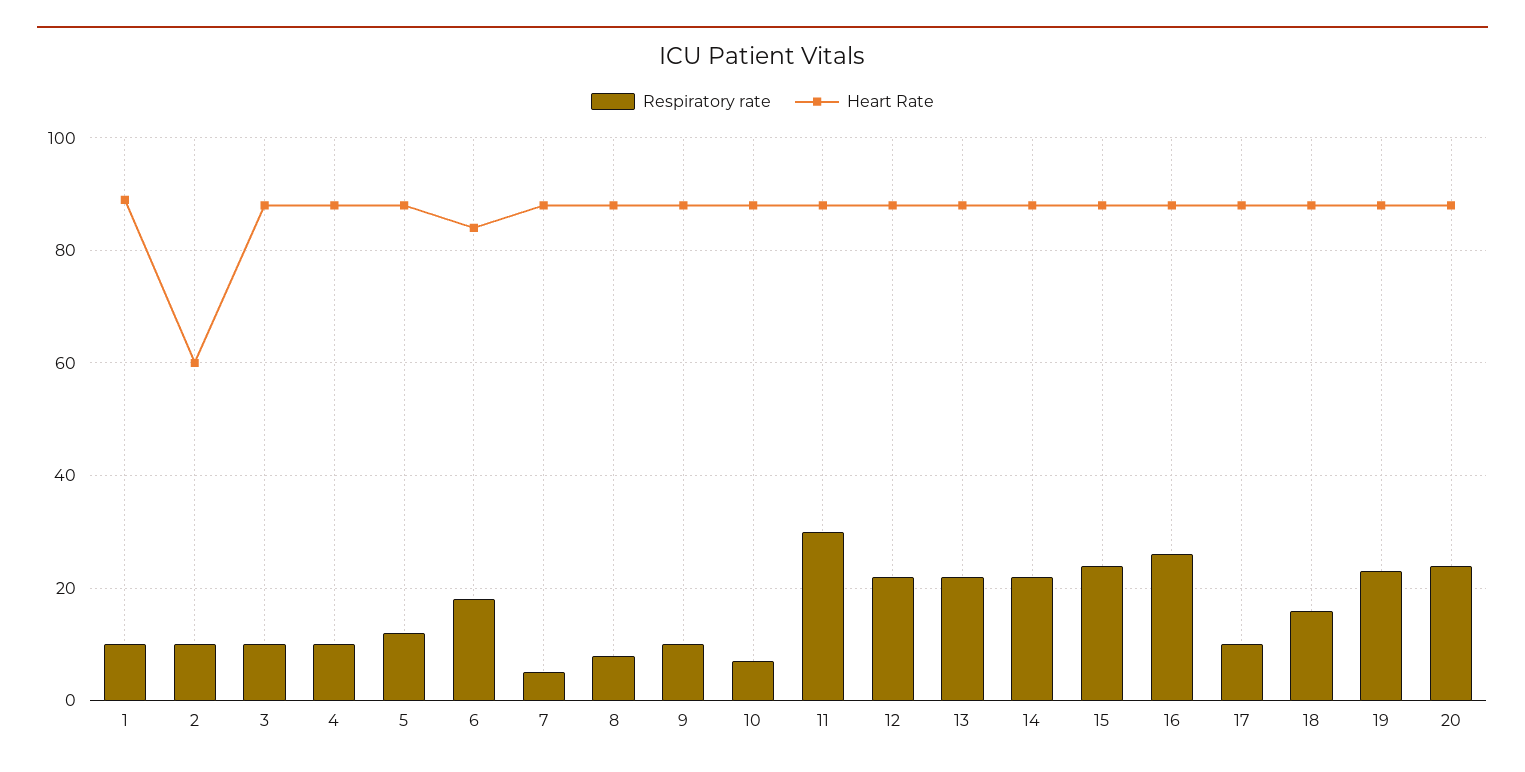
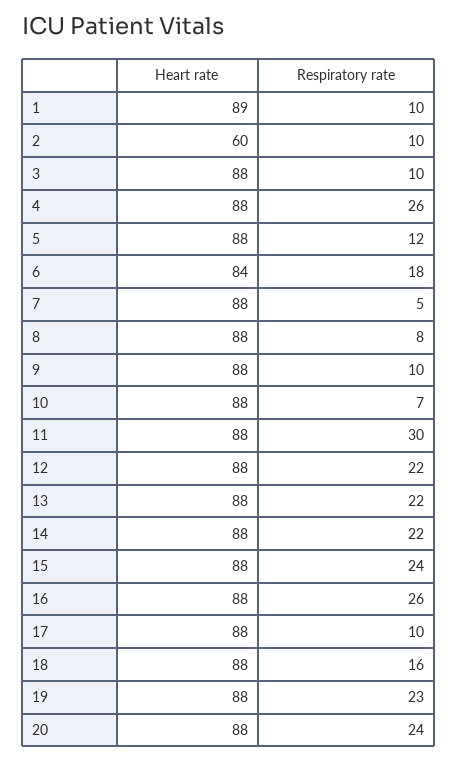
  {
    "Respiratory rate": {
      "1": 10,
      "2": 10,
      "3": 10,
-     "4": 10,
+     "4": 26,
      "5": 12,
      "6": 18,
      "7": 5,
      "8": 8,
      "9": 10,
      "10": 7,
      "11": 30,
      "12": 22,
      "13": 22,
      "14": 22,
      "15": 24,
      "16": 26,
      "17": 10,
      "18": 16,
      "19": 23,
      "20": 24
    },
    "Heart Rate": {
      "1": 89,
      "2": 60,
      "3": 88,
      "4": 88,
      "5": 88,
      "6": 84,
      "7": 88,
      "8": 88,
      "9": 88,
      "10": 88,
      "11": 88,
      "12": 88,
      "13": 88,
      "14": 88,
      "15": 88,
      "16": 88,
      "17": 88,
      "18": 88,
      "19": 88,
      "20": 88
    }
  }

